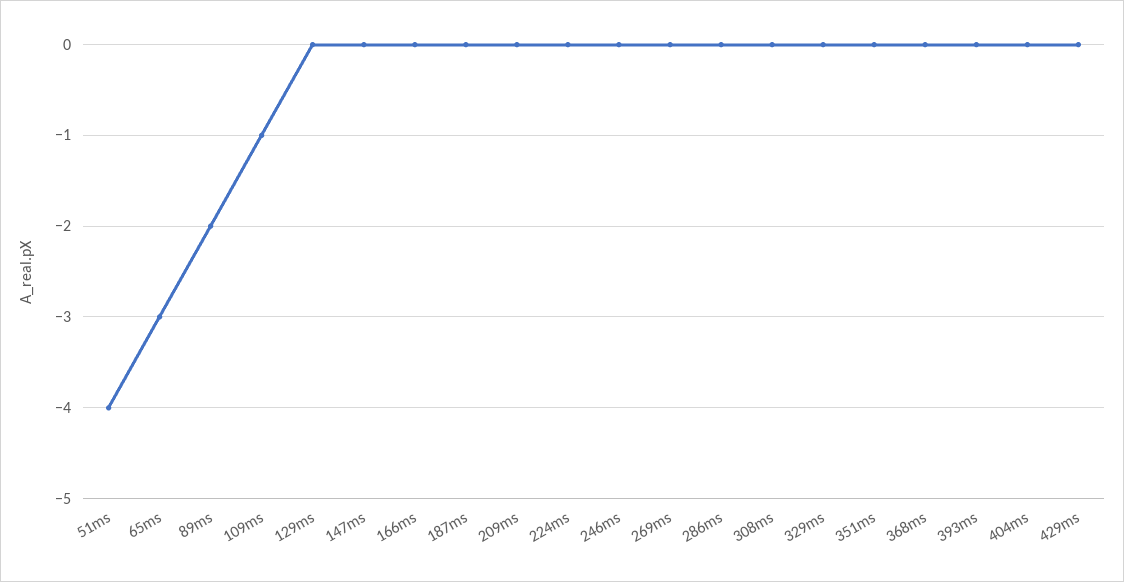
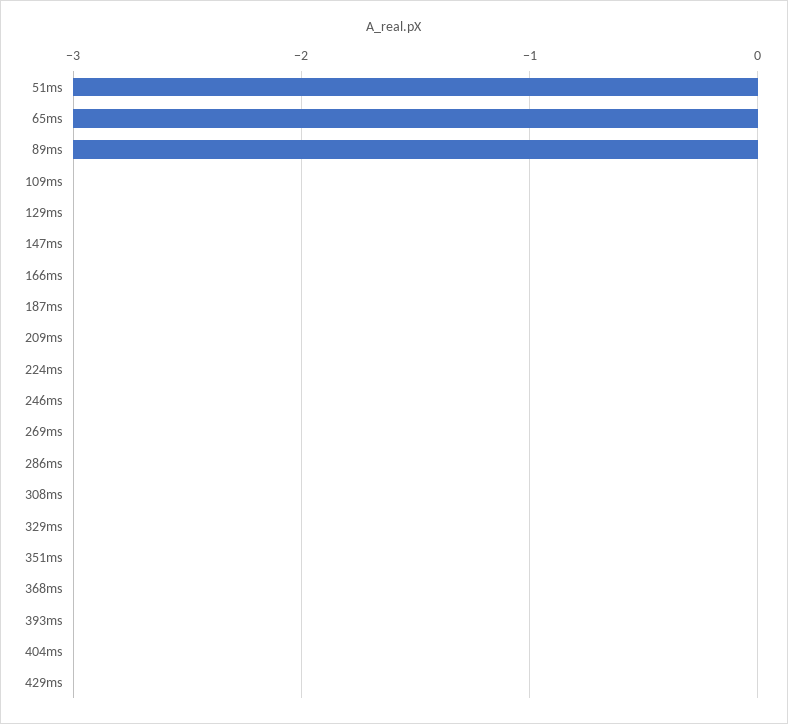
  {
-   "51ms": -4,
+   "51ms": -3,
    "65ms": -3,
-   "89ms": -2,
+   "89ms": -3,
-   "109ms": -1,
+   "109ms": 0,
    "129ms": 0,
    "147ms": 0,
    "166ms": 0,
    "187ms": 0,
    "209ms": 0,
    "224ms": 0,
    "246ms": 0,
    "269ms": 0,
    "286ms": 0,
    "308ms": 0,
    "329ms": 0,
    "351ms": 0,
    "368ms": 0,
    "393ms": 0,
    "404ms": 0,
    "429ms": 0
  }

